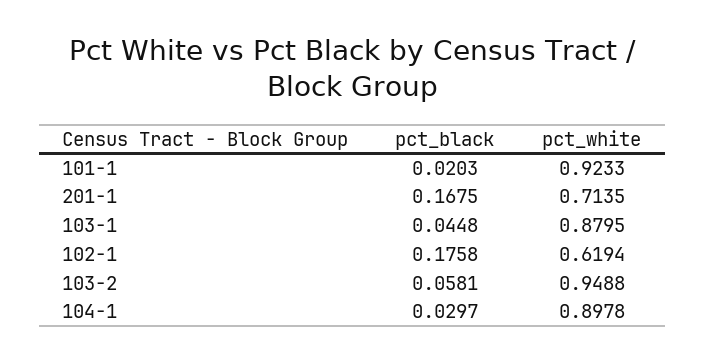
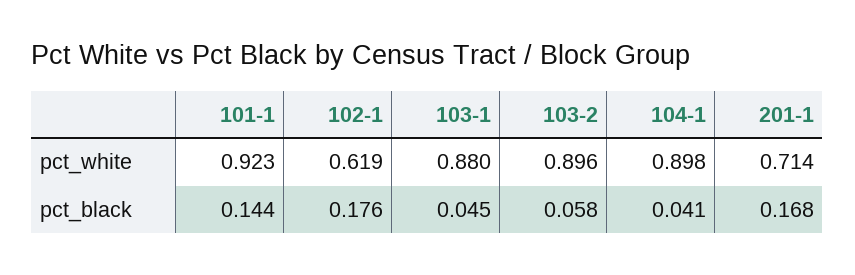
  {
    "pct_black": {
-     "101-1": 0.0203,
+     "101-1": 0.144,
      "201-1": 0.1675,
      "103-1": 0.0448,
      "102-1": 0.1758,
      "103-2": 0.0581,
-     "104-1": 0.0297
+     "104-1": 0.041
    },
    "pct_white": {
      "101-1": 0.9233,
      "201-1": 0.7135,
      "103-1": 0.8795,
      "102-1": 0.6194,
-     "103-2": 0.9488,
+     "103-2": 0.896,
      "104-1": 0.8978
    }
  }

